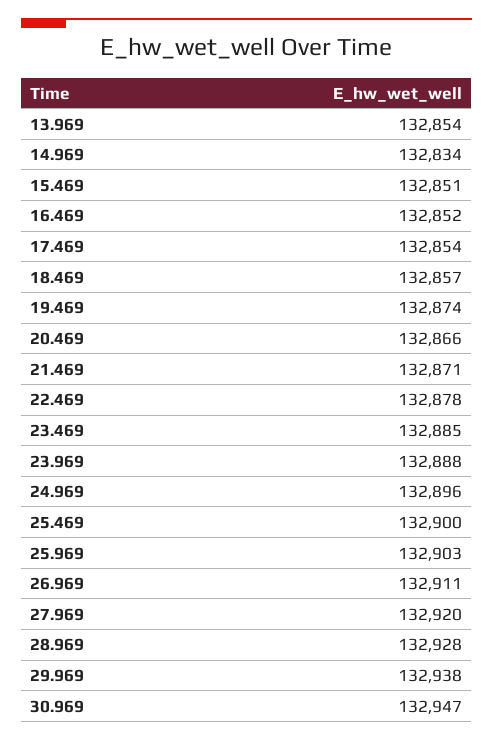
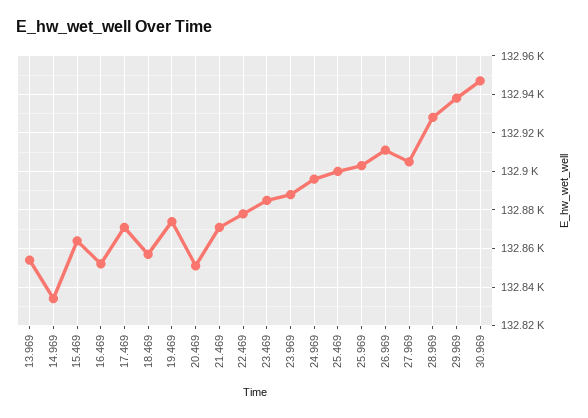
  {
    "13.969": 132854,
    "14.969": 132834,
-   "15.469": 132851,
+   "15.469": 132865,
    "16.469": 132852,
-   "17.469": 132854,
+   "17.469": 132870,
    "18.469": 132857,
    "19.469": 132874,
-   "20.469": 132866,
+   "20.469": 132850,
    "21.469": 132871,
    "22.469": 132878,
    "23.469": 132885,
    "23.969": 132888,
    "24.969": 132896,
    "25.469": 132900,
    "25.969": 132903,
    "26.969": 132911,
-   "27.969": 132920,
+   "27.969": 132905,
    "28.969": 132928,
    "29.969": 132938,
    "30.969": 132947
  }

